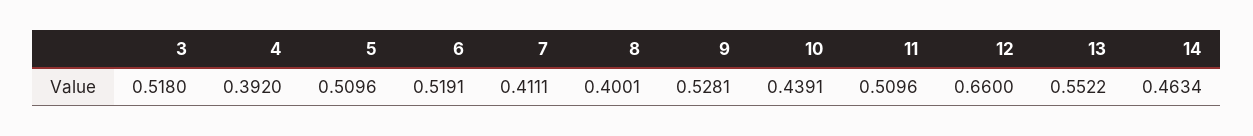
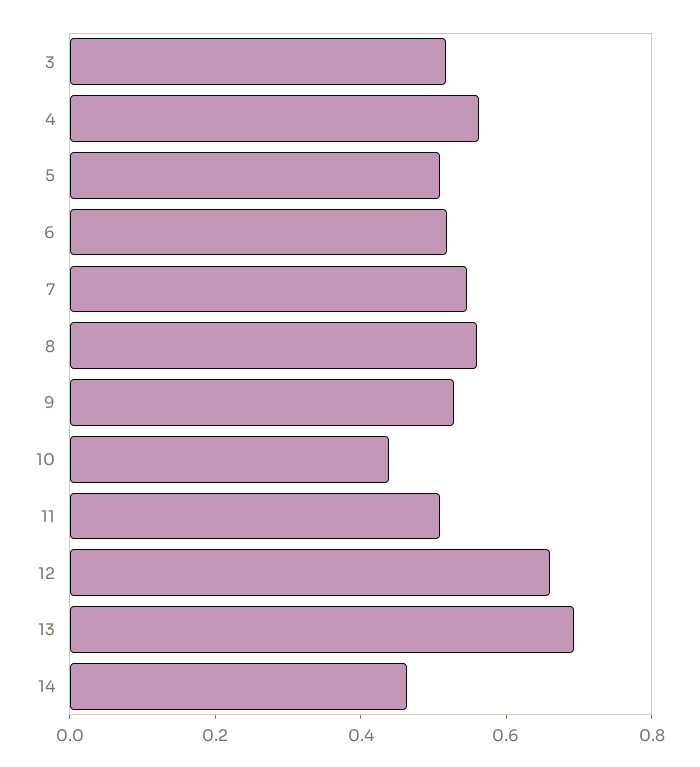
  {
    "3": 0.518,
-   "4": 0.392,
+   "4": 0.55,
    "5": 0.5096,
    "6": 0.5191,
-   "7": 0.4111,
+   "7": 0.55,
-   "8": 0.4001,
+   "8": 0.55,
    "9": 0.5281,
    "10": 0.4391,
    "11": 0.5096,
    "12": 0.66,
-   "13": 0.5522,
+   "13": 0.7,
    "14": 0.4634
  }

